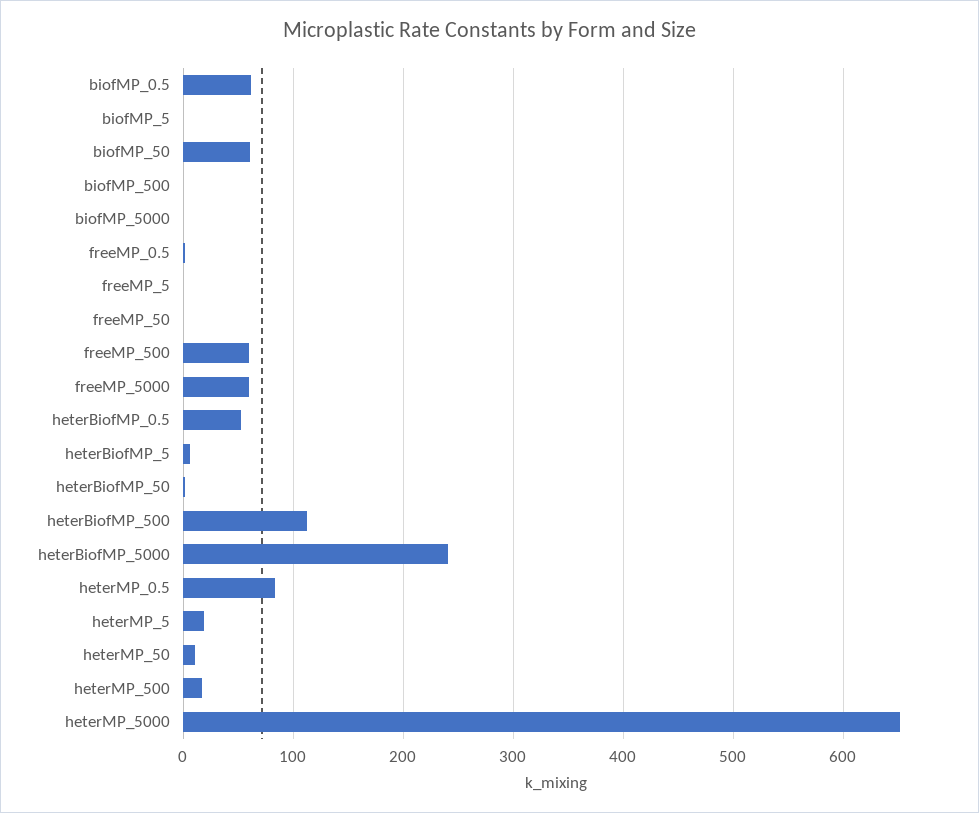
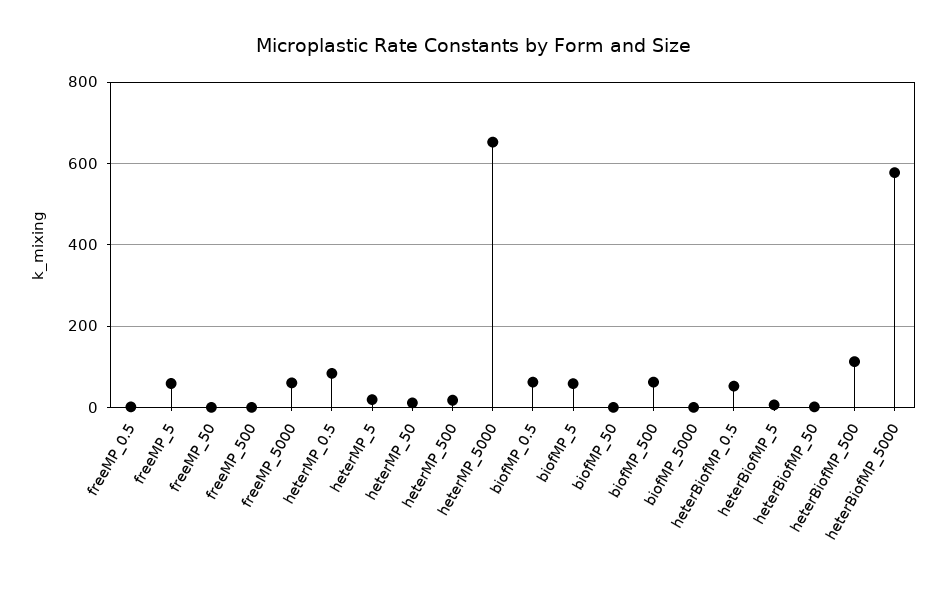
  {
    "biofMP_0.5": 60,
-   "biofMP_5": 0,
+   "biofMP_5": 60,
-   "biofMP_50": 60,
+   "biofMP_50": 0,
-   "biofMP_500": 0,
+   "biofMP_500": 60,
    "biofMP_5000": 0,
    "freeMP_0.5": 0,
-   "freeMP_5": 0,
+   "freeMP_5": 60,
    "freeMP_50": 0,
-   "freeMP_500": 60,
+   "freeMP_500": 0,
    "freeMP_5000": 60,
    "heterBiofMP_0.5": 50,
    "heterBiofMP_5": 10,
    "heterBiofMP_50": 0,
    "heterBiofMP_500": 110,
-   "heterBiofMP_5000": 240,
+   "heterBiofMP_5000": 580,
    "heterMP_0.5": 80,
    "heterMP_5": 20,
    "heterMP_50": 10,
    "heterMP_500": 20,
    "heterMP_5000": 650
  }

